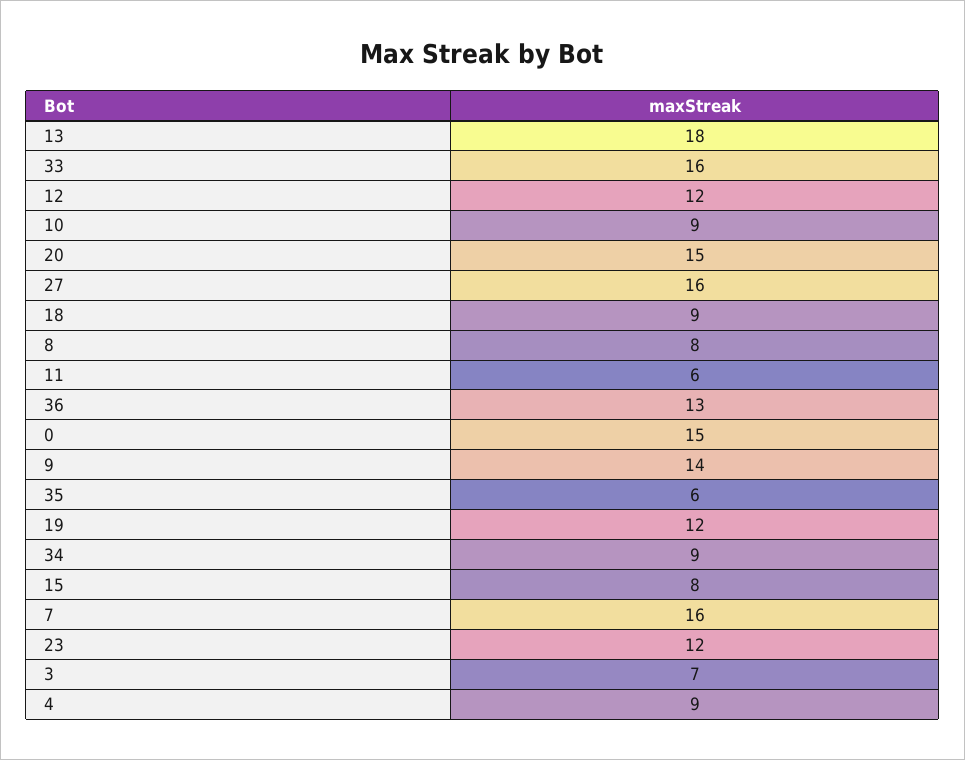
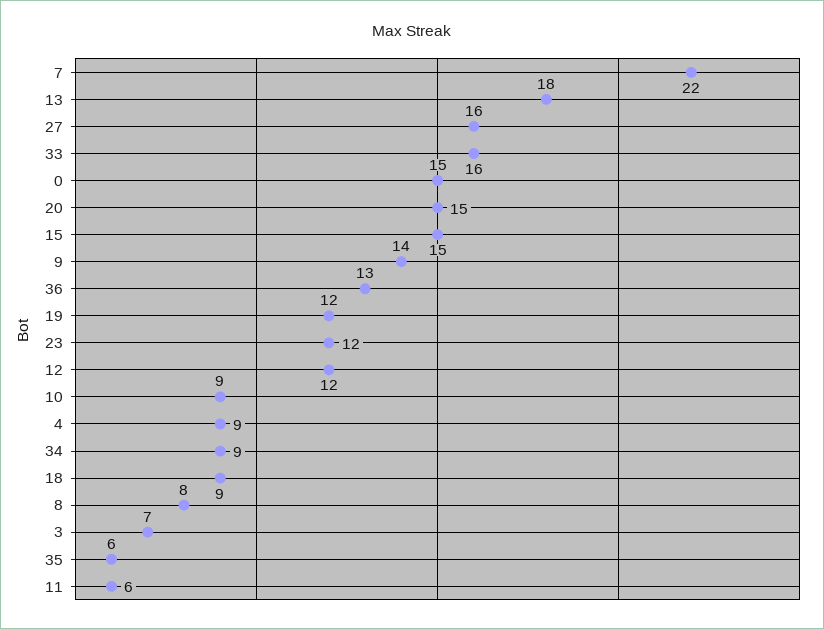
  {
    "13": 18,
    "33": 16,
    "12": 12,
    "10": 9,
    "20": 15,
    "27": 16,
    "18": 9,
    "8": 8,
    "11": 6,
    "36": 13,
    "0": 15,
    "9": 14,
    "35": 6,
    "19": 12,
    "34": 9,
-   "15": 8,
+   "15": 15,
-   "7": 16,
+   "7": 22,
    "23": 12,
    "3": 7,
    "4": 9
  }

